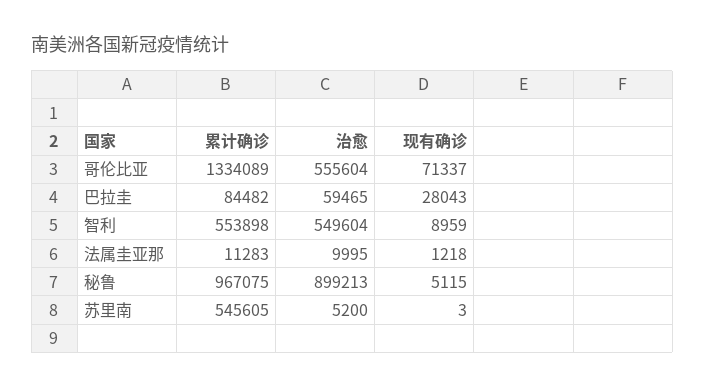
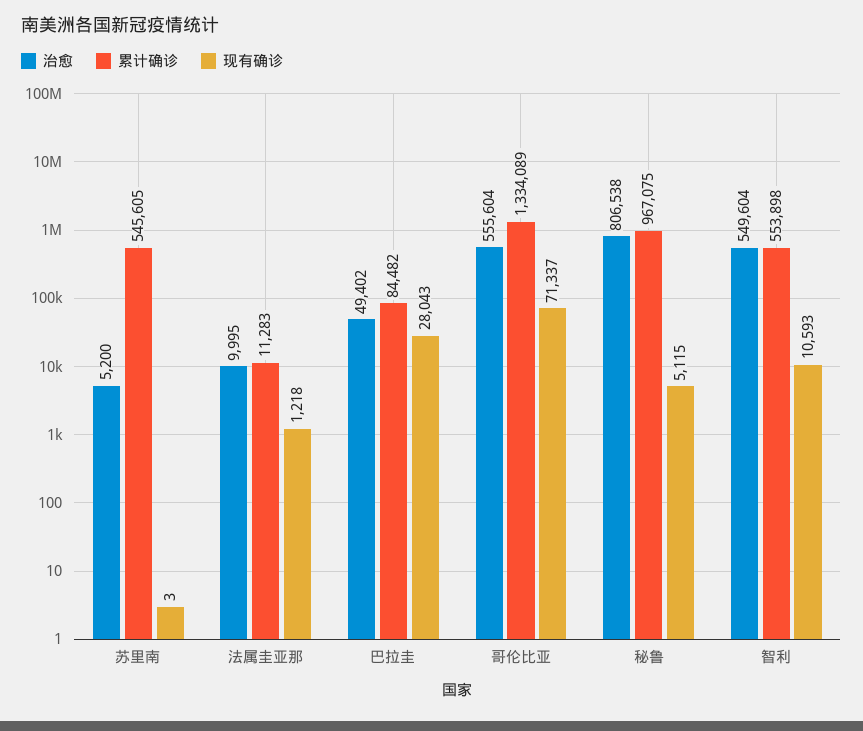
  {
    "累计确诊": {
      "哥伦比亚": 1334089,
      "巴拉圭": 84482,
      "智利": 553898,
      "法属圭亚那": 11283,
      "秘鲁": 967075,
      "苏里南": 545605
    },
    "治愈": {
      "哥伦比亚": 555604,
-     "巴拉圭": 59465,
+     "巴拉圭": 49402,
      "智利": 549604,
      "法属圭亚那": 9995,
-     "秘鲁": 899213,
+     "秘鲁": 806538,
      "苏里南": 5200
    },
    "现有确诊": {
      "哥伦比亚": 71337,
      "巴拉圭": 28043,
-     "智利": 8959,
+     "智利": 10593,
      "法属圭亚那": 1218,
      "秘鲁": 5115,
      "苏里南": 3
    }
  }

